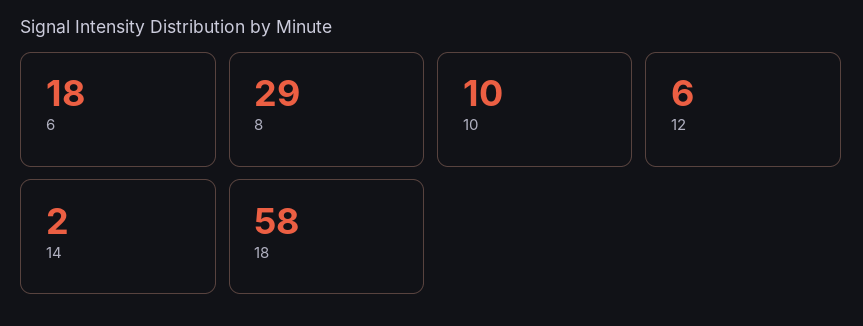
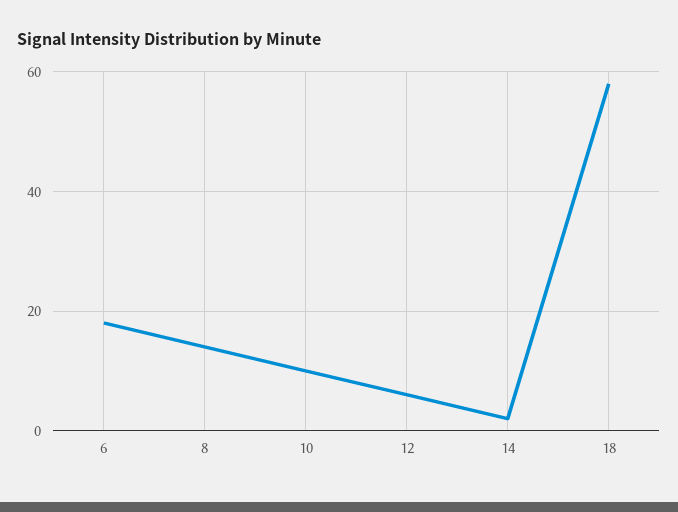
  {
    "6": 18,
-   "8": 29,
+   "8": 15,
    "10": 10,
    "12": 6,
    "14": 2,
    "18": 58
  }

